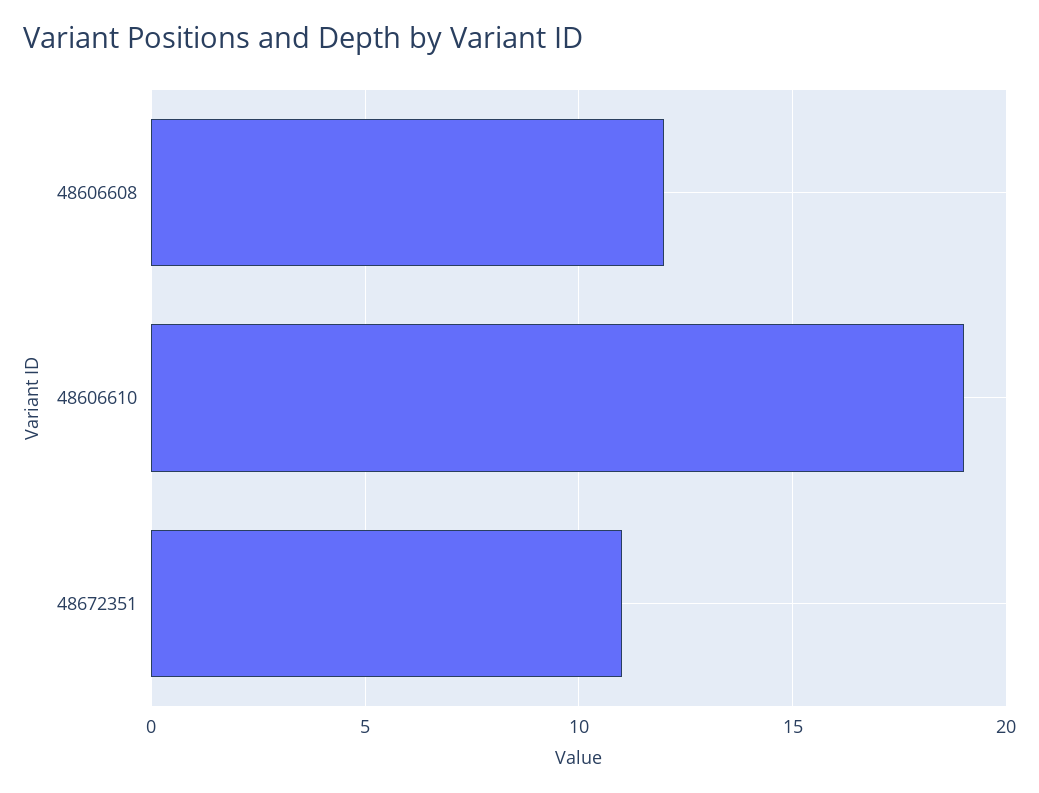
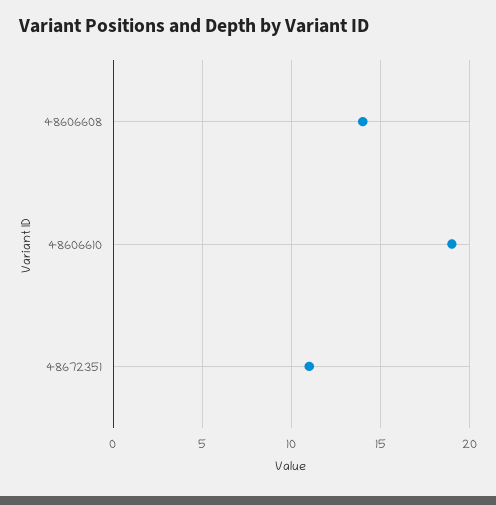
  {
-   "48606608": 12,
+   "48606608": 14,
    "48606610": 19,
    "48672351": 11
  }

